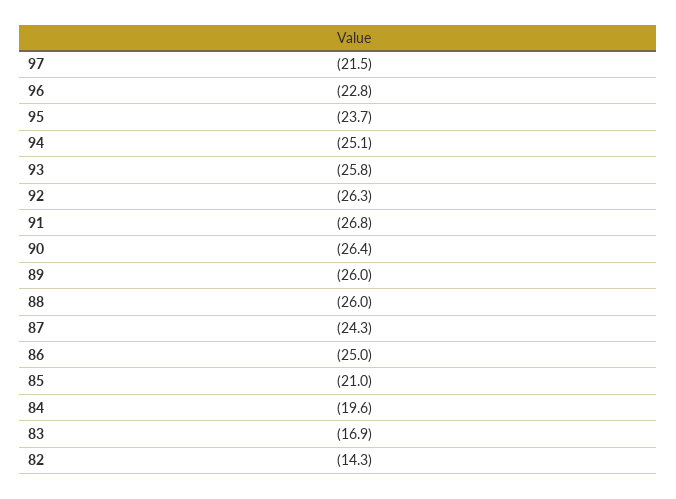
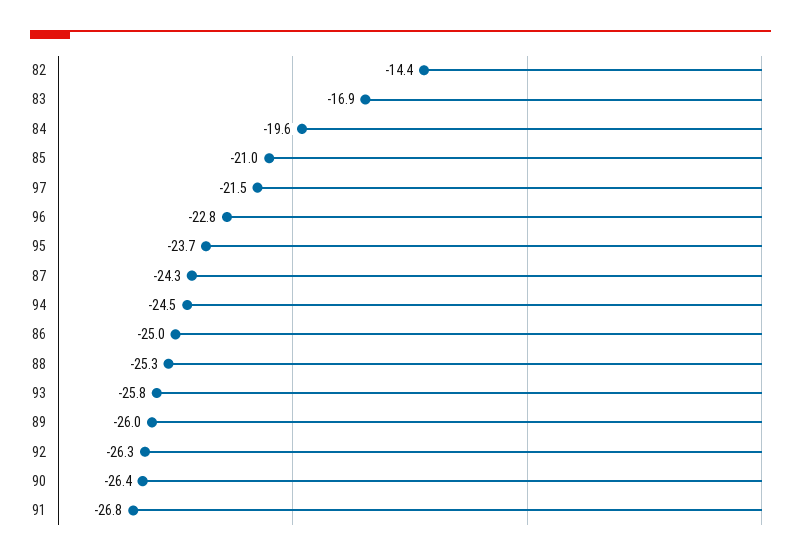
  {
    "97": -21.5,
    "96": -22.8,
    "95": -23.7,
-   "94": -25.1,
+   "94": -24.5,
    "93": -25.8,
    "92": -26.3,
    "91": -26.8,
    "90": -26.4,
    "89": -26,
-   "88": -26,
+   "88": -25.3,
    "87": -24.3,
    "86": -25,
    "85": -21,
    "84": -19.6,
    "83": -16.9,
-   "82": -14.3
+   "82": -14.4
  }

